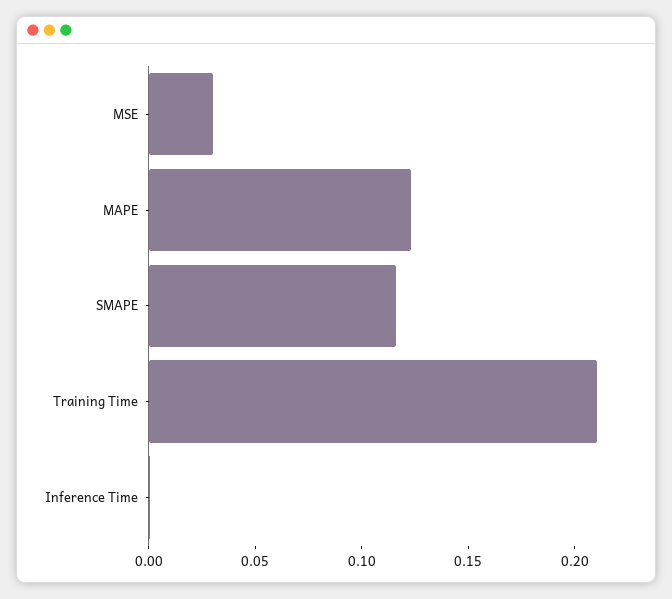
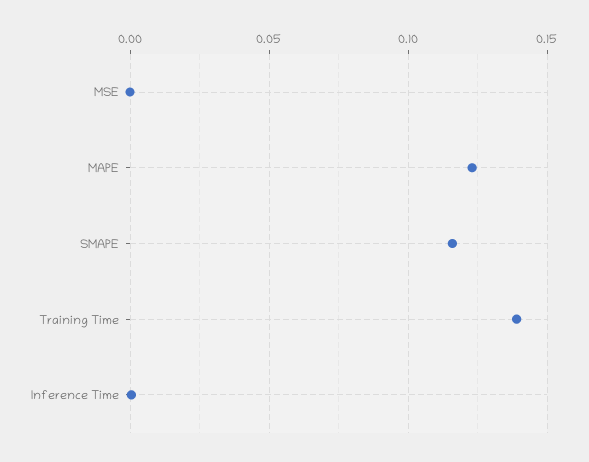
  {
-   "MSE": 0.03,
+   "MSE": 0,
    "MAPE": 0.125,
    "SMAPE": 0.115,
-   "Training Time": 0.21,
+   "Training Time": 0.14,
    "Inference Time": 0
  }

